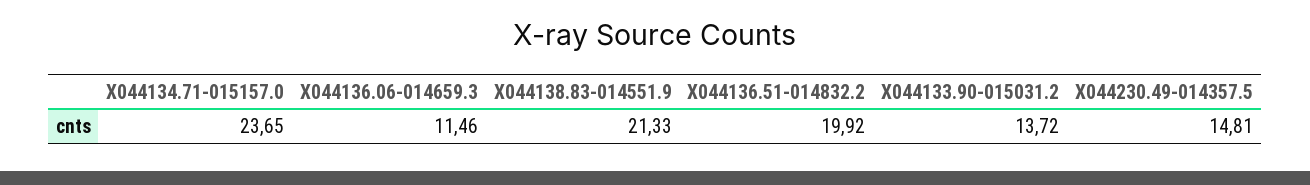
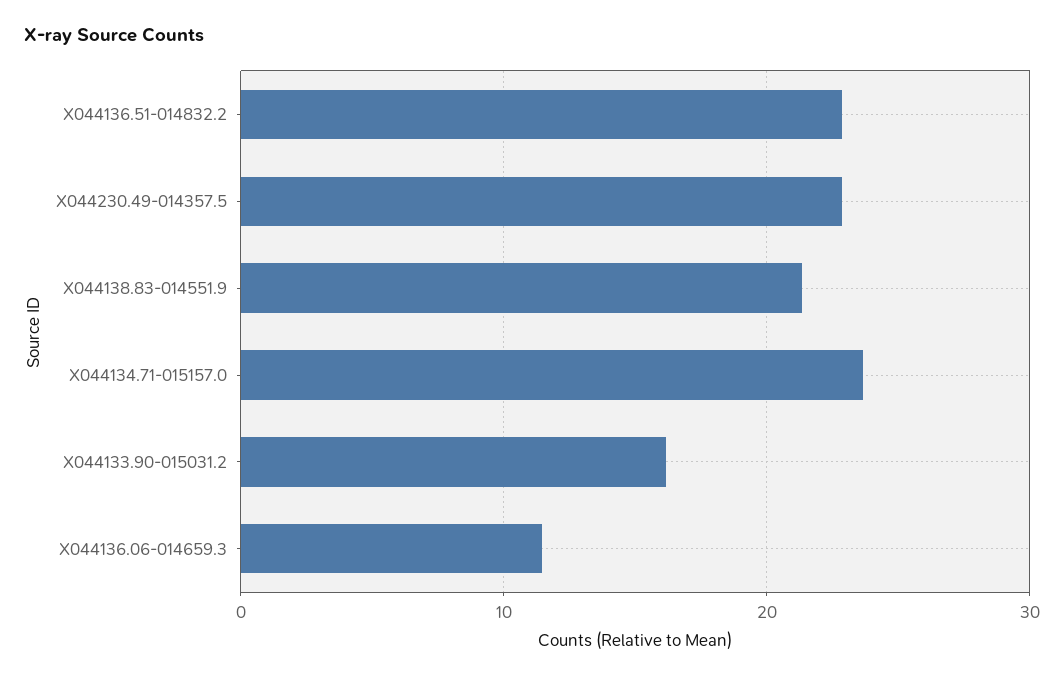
  {
    "X044134.71-015157.0": 23.65,
    "X044136.06-014659.3": 11.46,
    "X044138.83-014551.9": 21.33,
-   "X044136.51-014832.2": 19.92,
+   "X044136.51-014832.2": 23,
-   "X044133.90-015031.2": 13.72,
+   "X044133.90-015031.2": 16,
-   "X044230.49-014357.5": 14.81
+   "X044230.49-014357.5": 23
  }

